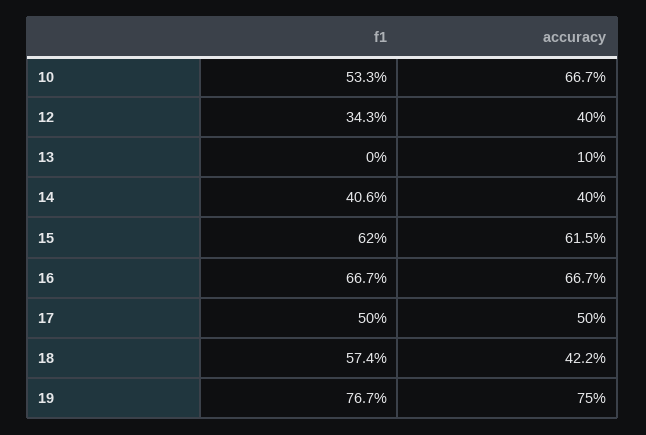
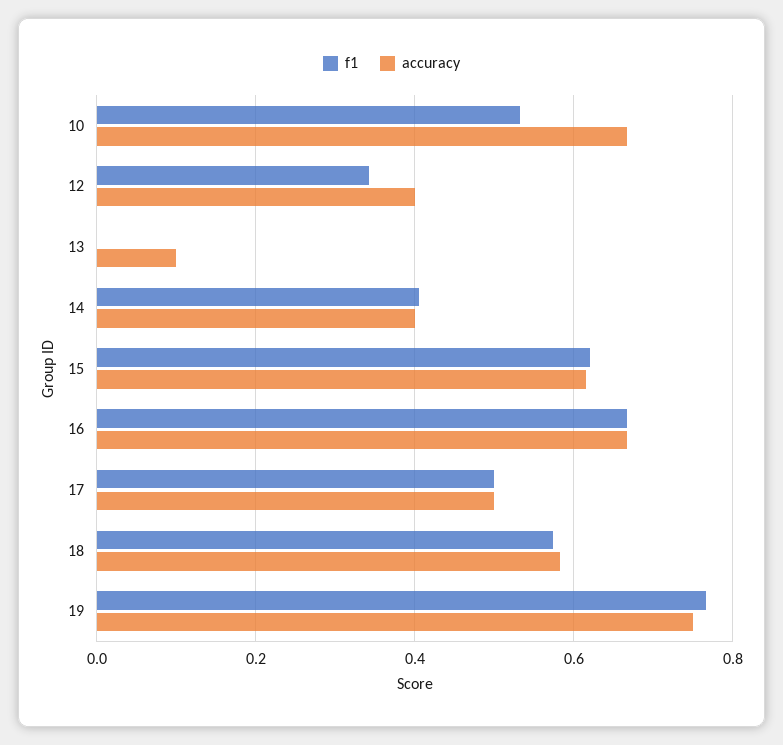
  {
    "f1": {
      "10": 0.533,
      "12": 0.343,
      "13": 0,
      "14": 0.406,
      "15": 0.62,
      "16": 0.667,
      "17": 0.5,
      "18": 0.574,
      "19": 0.767
    },
    "accuracy": {
      "10": 0.667,
      "12": 0.4,
      "13": 0.1,
      "14": 0.4,
      "15": 0.615,
      "16": 0.667,
      "17": 0.5,
-     "18": 0.422,
+     "18": 0.58,
      "19": 0.75
    }
  }

